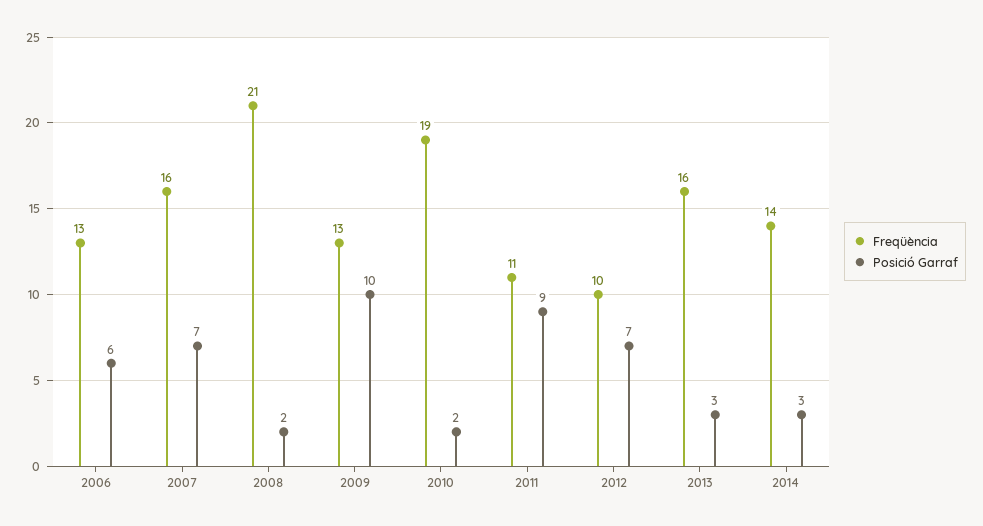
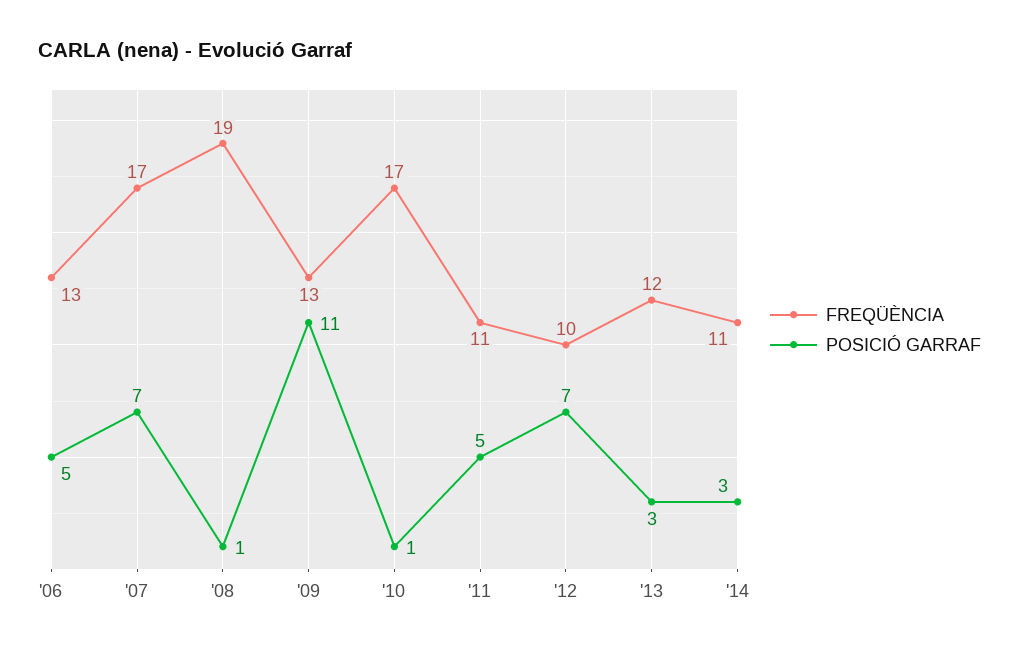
  {
    "Freqüència": {
      "2006": 13,
-     "2007": 16,
+     "2007": 17,
-     "2008": 21,
+     "2008": 19,
      "2009": 13,
-     "2010": 19,
+     "2010": 17,
      "2011": 11,
      "2012": 10,
-     "2013": 16,
+     "2013": 12,
-     "2014": 14
+     "2014": 11
    },
    "Posició Garraf": {
-     "2006": 6,
+     "2006": 5,
      "2007": 7,
-     "2008": 2,
+     "2008": 1,
-     "2009": 10,
+     "2009": 11,
-     "2010": 2,
+     "2010": 1,
-     "2011": 9,
+     "2011": 5,
      "2012": 7,
      "2013": 3,
      "2014": 3
    }
  }

